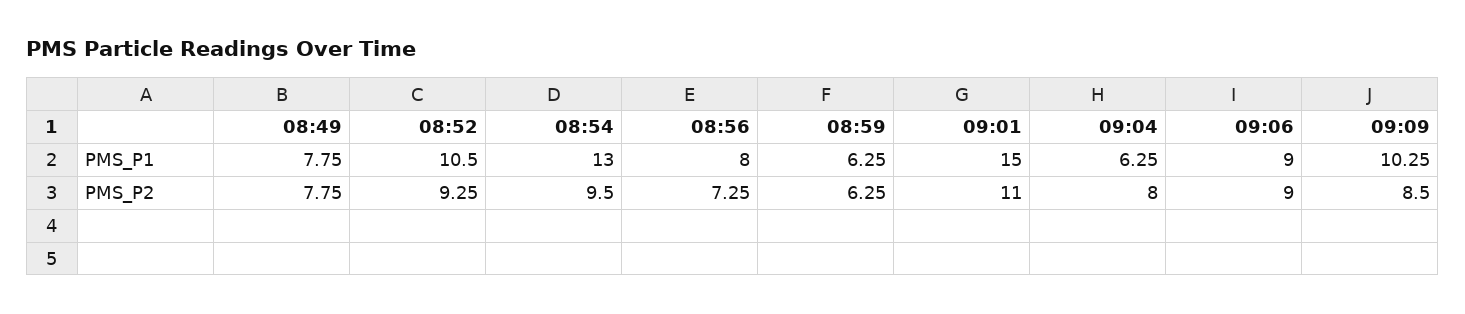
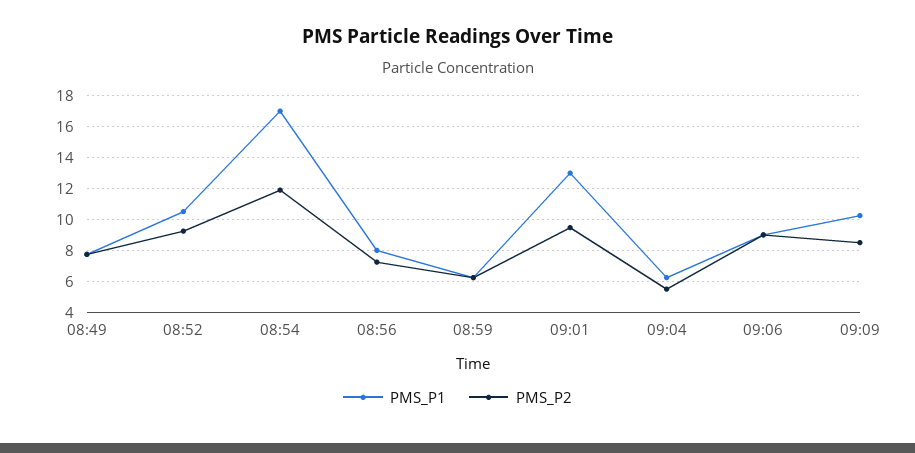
  {
    "PMS_P1": {
      "08:49": 7.75,
      "08:52": 10.5,
-     "08:54": 13,
+     "08:54": 17,
      "08:56": 8,
      "08:59": 6.25,
-     "09:01": 15,
+     "09:01": 13,
      "09:04": 6.25,
      "09:06": 9,
      "09:09": 10.25
    },
    "PMS_P2": {
      "08:49": 7.75,
      "08:52": 9.25,
-     "08:54": 9.5,
+     "08:54": 12,
      "08:56": 7.25,
      "08:59": 6.25,
-     "09:01": 11,
+     "09:01": 9.5,
-     "09:04": 8,
+     "09:04": 5.5,
      "09:06": 9,
      "09:09": 8.5
    }
  }

